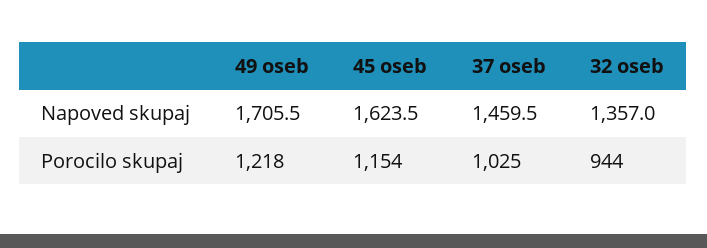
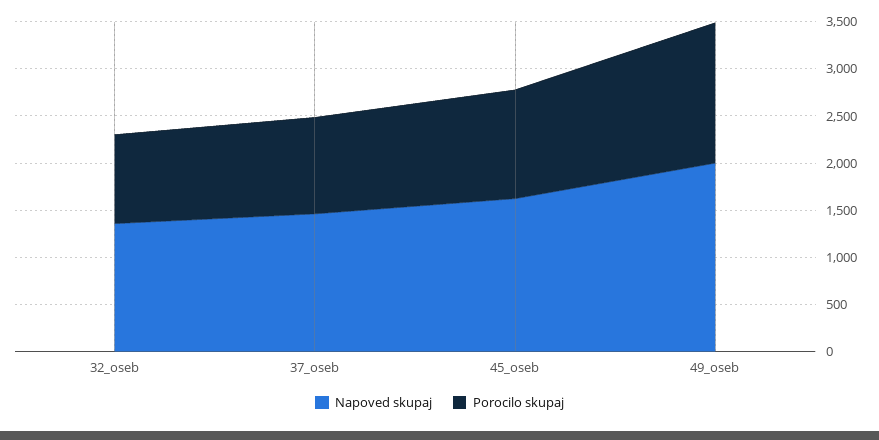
  {
    "Napoved skupaj": {
-     "49 oseb": 1705.5,
+     "49 oseb": 2000,
      "45 oseb": 1623.5,
      "37 oseb": 1459.5,
      "32 oseb": 1357
    },
    "Porocilo skupaj": {
-     "49 oseb": 1218,
+     "49 oseb": 1500,
      "45 oseb": 1154,
      "37 oseb": 1025,
      "32 oseb": 944
    }
  }

